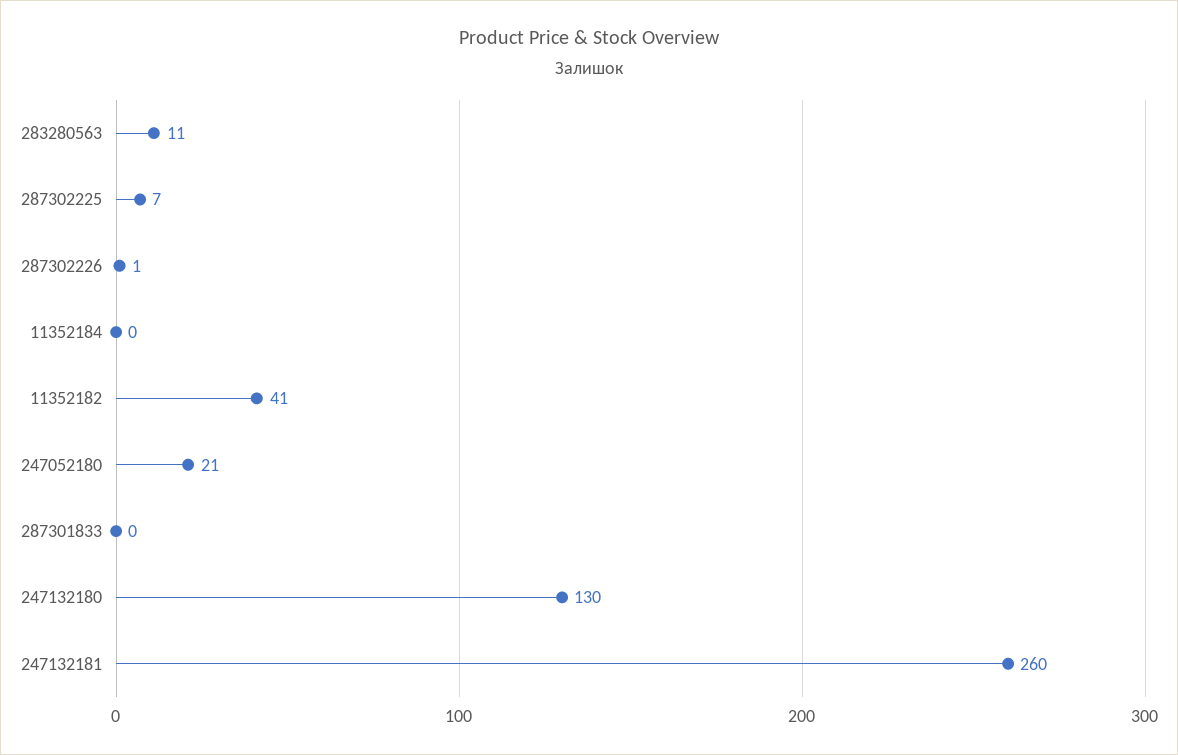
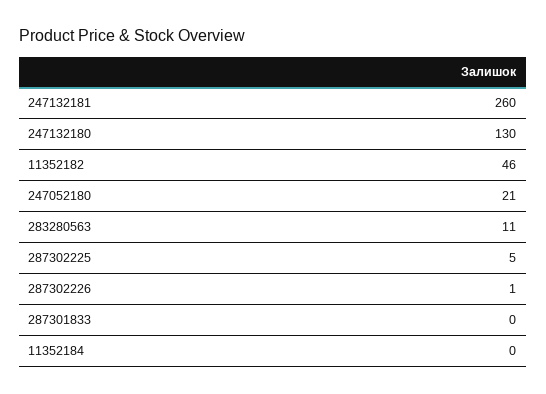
  {
    "283280563": 11,
-   "287302225": 7,
+   "287302225": 5,
    "287302226": 1,
    "11352184": 0,
-   "11352182": 41,
+   "11352182": 46,
    "247052180": 21,
    "287301833": 0,
    "247132180": 130,
    "247132181": 260
  }

